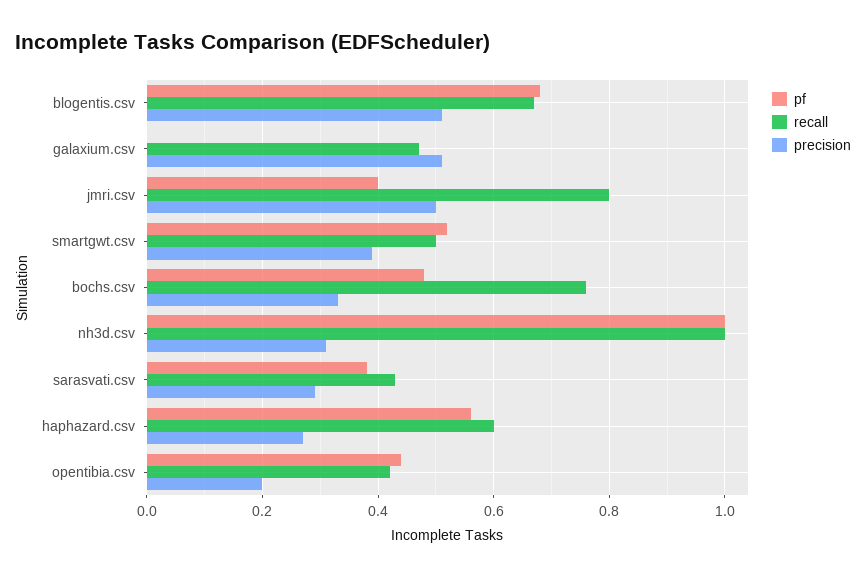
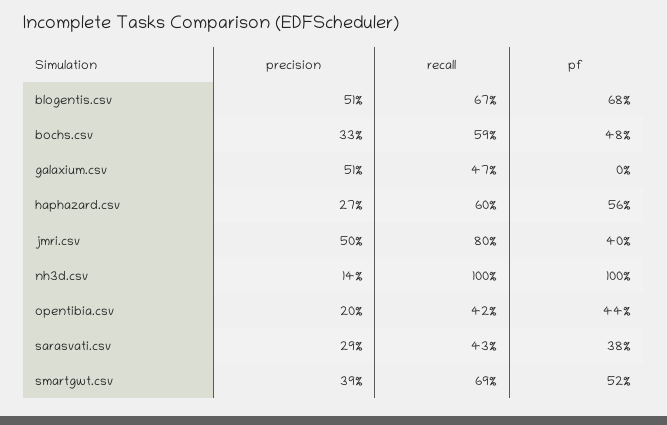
  {
    "pf": {
      "blogentis.csv": 0.68,
      "galaxium.csv": 0,
      "jmri.csv": 0.4,
      "smartgwt.csv": 0.52,
      "bochs.csv": 0.48,
      "nh3d.csv": 1,
      "sarasvati.csv": 0.38,
      "haphazard.csv": 0.56,
      "opentibia.csv": 0.44
    },
    "recall": {
      "blogentis.csv": 0.67,
      "galaxium.csv": 0.47,
      "jmri.csv": 0.8,
-     "smartgwt.csv": 0.5,
+     "smartgwt.csv": 0.69,
-     "bochs.csv": 0.75,
+     "bochs.csv": 0.59,
      "nh3d.csv": 1,
      "sarasvati.csv": 0.43,
      "haphazard.csv": 0.6,
      "opentibia.csv": 0.42
    },
    "precision": {
      "blogentis.csv": 0.51,
      "galaxium.csv": 0.51,
      "jmri.csv": 0.5,
      "smartgwt.csv": 0.39,
      "bochs.csv": 0.33,
-     "nh3d.csv": 0.3,
+     "nh3d.csv": 0.14,
      "sarasvati.csv": 0.29,
      "haphazard.csv": 0.27,
      "opentibia.csv": 0.2
    }
  }

